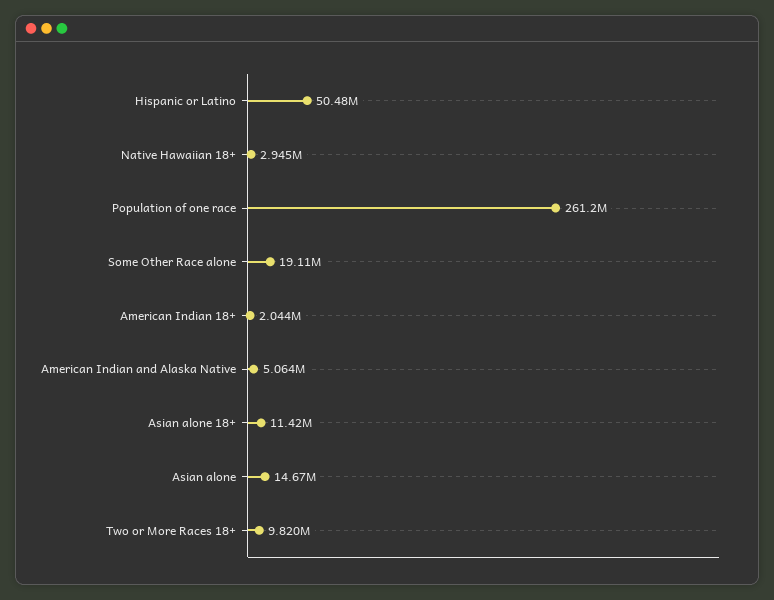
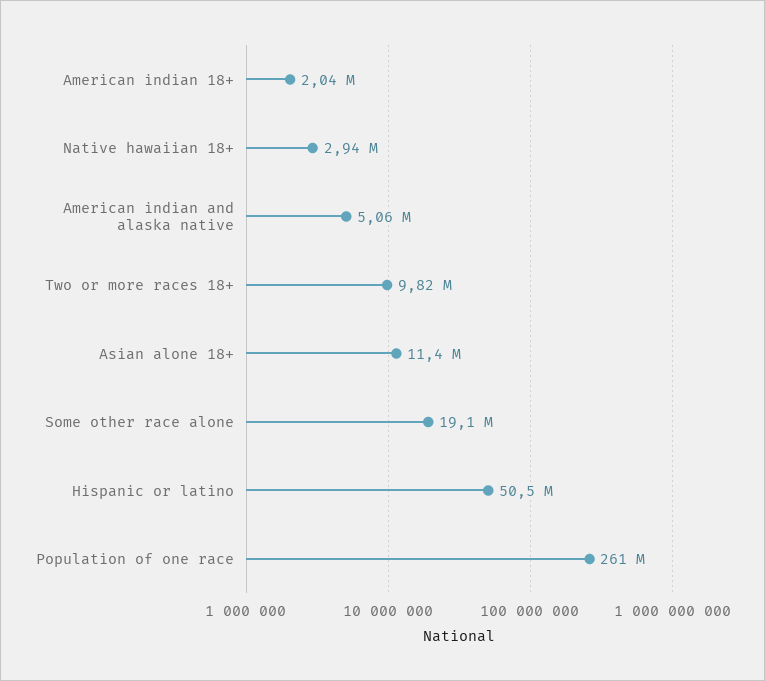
  {
    "Hispanic or Latino": 50480000,
    "Native Hawaiian 18+": 2945000,
    "Population of one race": 261200000,
    "Some Other Race alone": 19110000,
    "American Indian 18+": 2044000,
    "American Indian and Alaska Native": 5064000,
    "Asian alone 18+": 11420000,
-   "Asian alone": 14670000,
    "Two or More Races 18+": 9820000
  }

